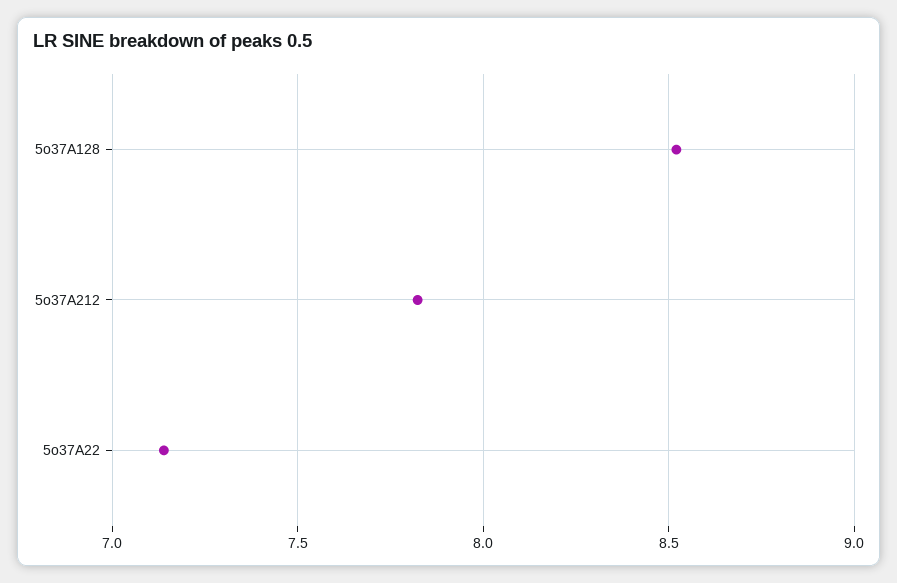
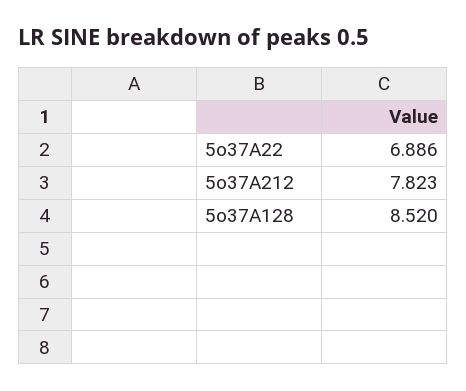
  {
    "5o37A128": 8.52,
    "5o37A212": 7.823,
-   "5o37A22": 7.15
+   "5o37A22": 6.886
  }

